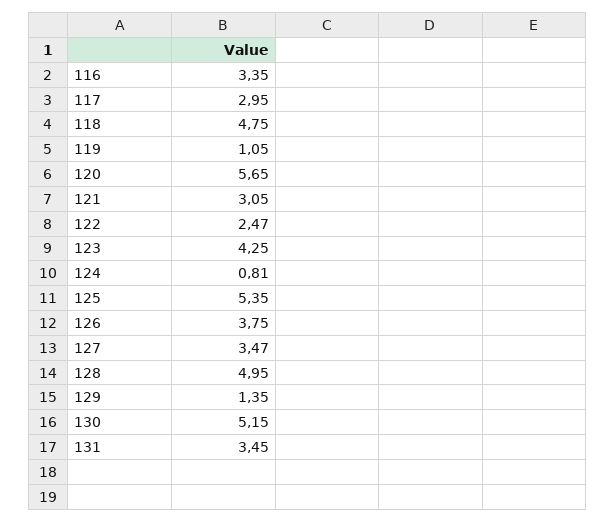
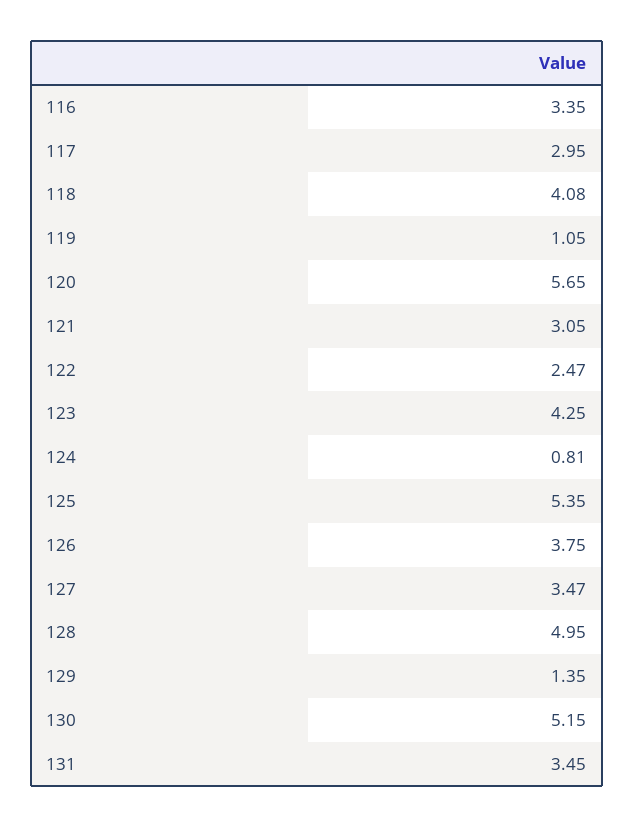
  {
    "116": 3.35,
    "117": 2.95,
-   "118": 4.75,
+   "118": 4.08,
    "119": 1.05,
    "120": 5.65,
    "121": 3.05,
    "122": 2.47,
    "123": 4.25,
    "124": 0.81,
    "125": 5.35,
    "126": 3.75,
    "127": 3.47,
    "128": 4.95,
    "129": 1.35,
    "130": 5.15,
    "131": 3.45
  }

